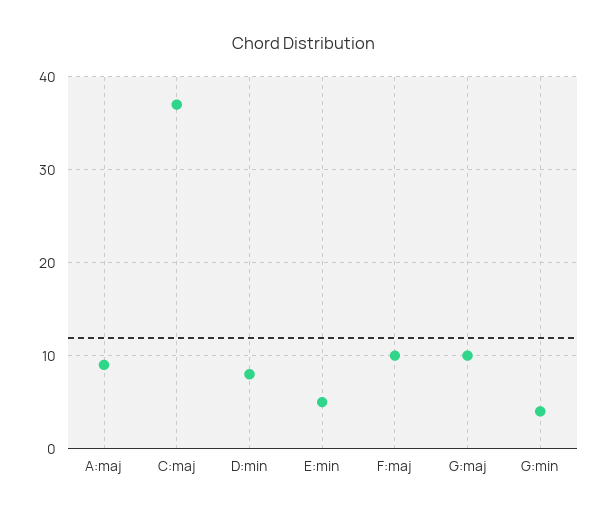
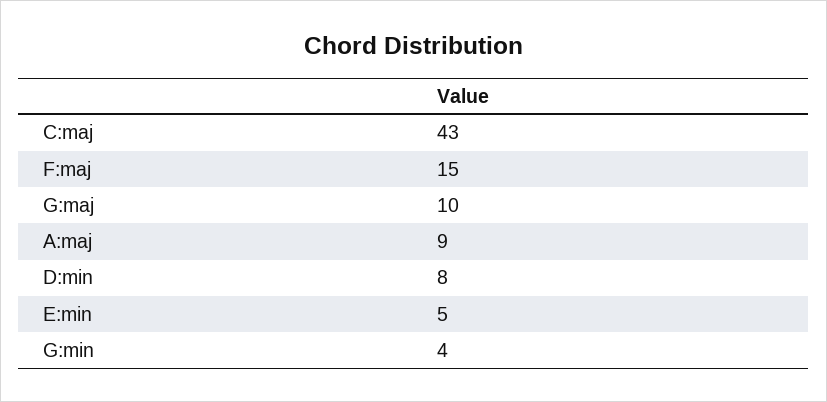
  {
    "A:maj": 9,
-   "C:maj": 37,
+   "C:maj": 43,
    "D:min": 8,
    "E:min": 5,
-   "F:maj": 10,
+   "F:maj": 15,
    "G:maj": 10,
    "G:min": 4
  }

